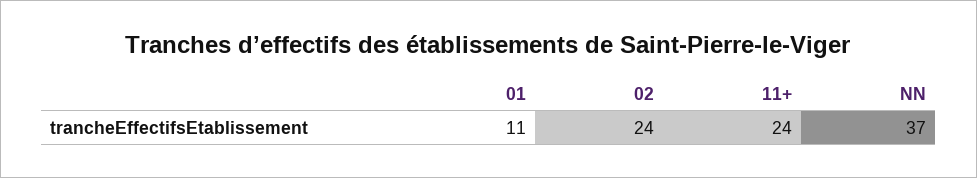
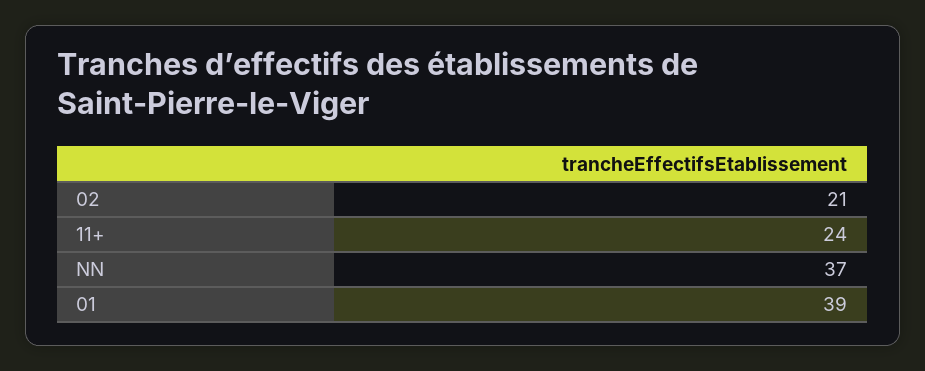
  {
-   "01": 11,
+   "01": 39,
-   "02": 24,
+   "02": 21,
    "11+": 24,
    "NN": 37
  }

